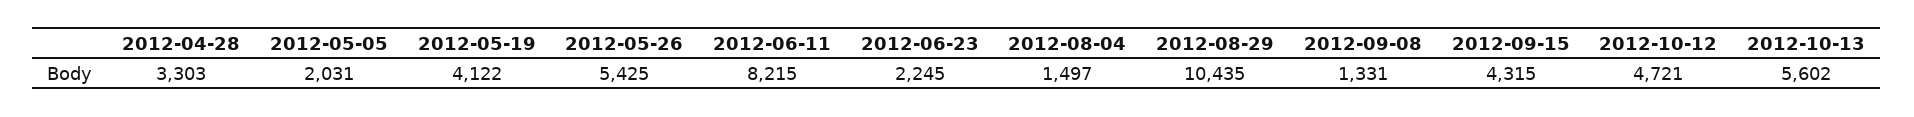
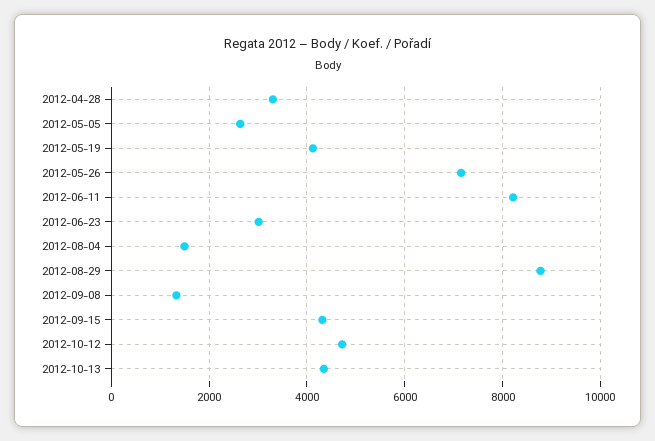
  {
    "2012-04-28": 3303,
-   "2012-05-05": 2031,
+   "2012-05-05": 2600,
    "2012-05-19": 4122,
-   "2012-05-26": 5425,
+   "2012-05-26": 7200,
    "2012-06-11": 8215,
-   "2012-06-23": 2245,
+   "2012-06-23": 3000,
    "2012-08-04": 1497,
-   "2012-08-29": 10435,
+   "2012-08-29": 8800,
    "2012-09-08": 1331,
    "2012-09-15": 4315,
    "2012-10-12": 4721,
-   "2012-10-13": 5602
+   "2012-10-13": 4400
  }

